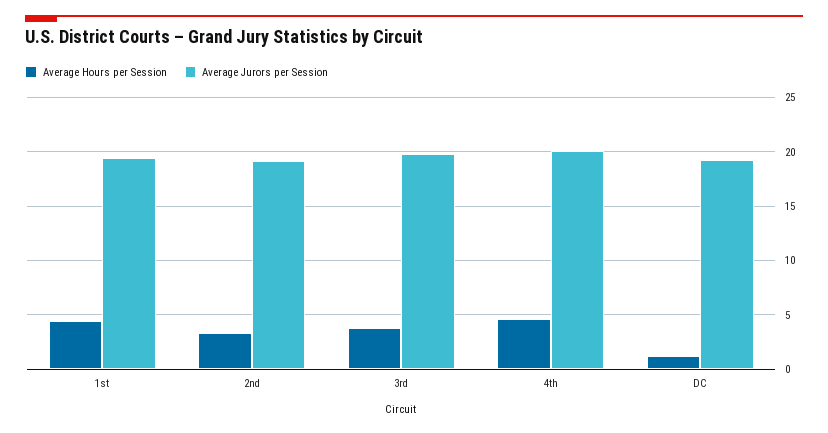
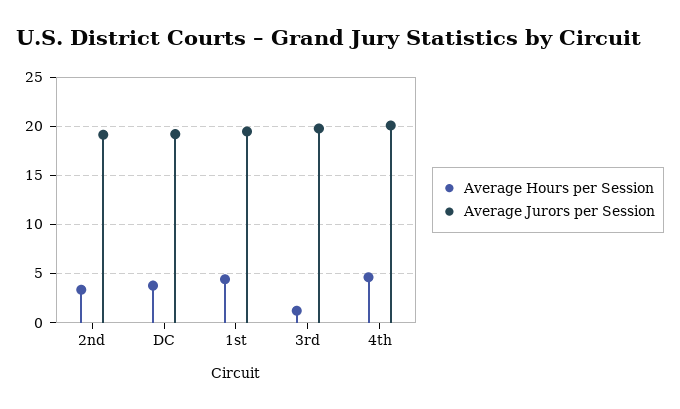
  {
    "Average Hours per Session": {
      "1st": 4,
      "2nd": 3,
-     "3rd": 4,
+     "3rd": 1,
      "4th": 5,
-     "DC": 1
+     "DC": 4
    },
    "Average Jurors per Session": {
      "1st": 19,
      "2nd": 19,
      "3rd": 20,
      "4th": 20,
      "DC": 19
    }
  }

